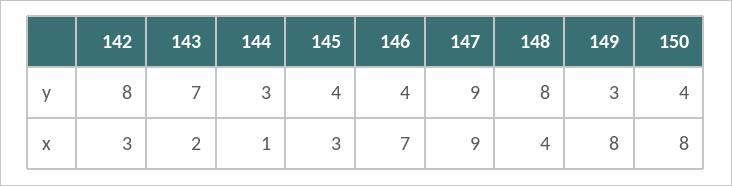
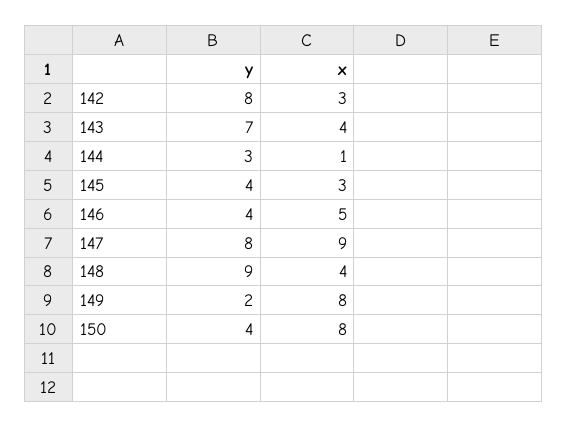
  {
    "142": {
      "y": 8,
      "x": 3
    },
    "143": {
      "y": 7,
-     "x": 2
+     "x": 4
    },
    "144": {
      "y": 3,
      "x": 1
    },
    "145": {
      "y": 4,
      "x": 3
    },
    "146": {
      "y": 4,
-     "x": 7
+     "x": 5
    },
    "147": {
-     "y": 9,
+     "y": 8,
      "x": 9
    },
    "148": {
-     "y": 8,
+     "y": 9,
      "x": 4
    },
    "149": {
-     "y": 3,
+     "y": 2,
      "x": 8
    },
    "150": {
      "y": 4,
      "x": 8
    }
  }

